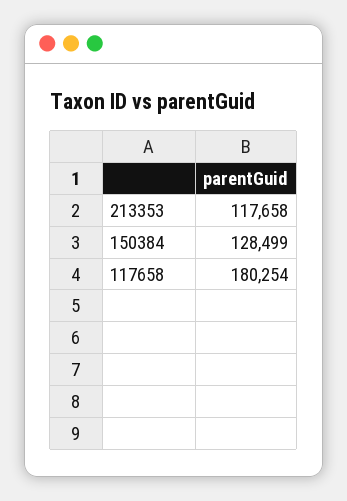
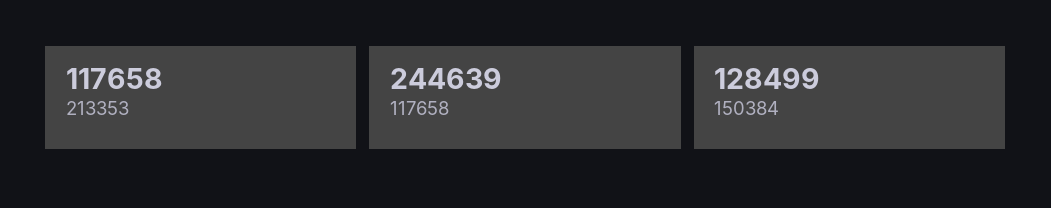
  {
    "213353": 117658,
    "150384": 128499,
-   "117658": 180254
+   "117658": 244639
  }

